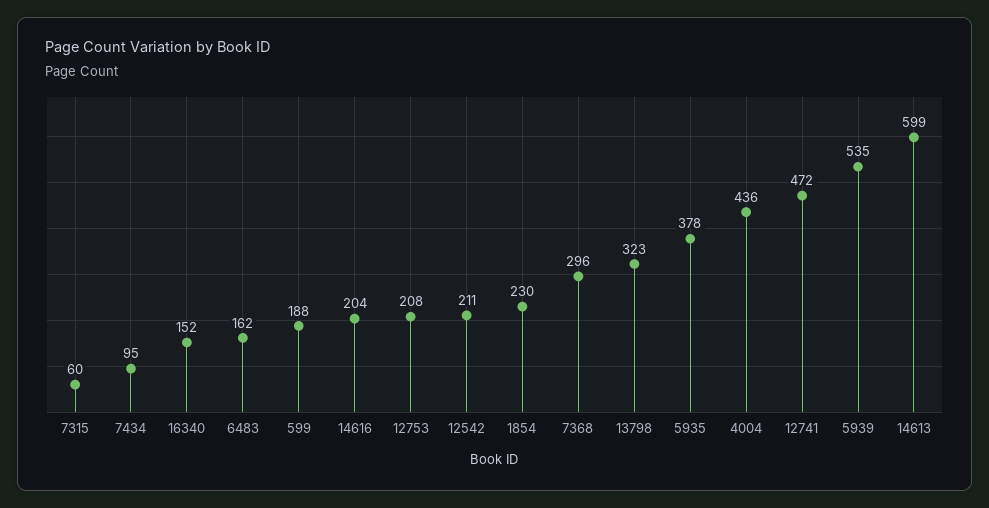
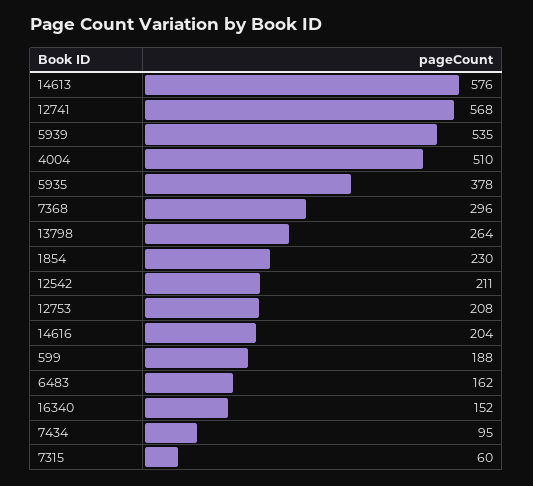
  {
    "7315": 60,
    "7434": 95,
    "16340": 152,
    "6483": 162,
    "599": 188,
    "14616": 204,
    "12753": 208,
    "12542": 211,
    "1854": 230,
    "7368": 296,
-   "13798": 323,
+   "13798": 264,
    "5935": 378,
-   "4004": 436,
+   "4004": 510,
-   "12741": 472,
+   "12741": 568,
    "5939": 535,
-   "14613": 599
+   "14613": 576
  }

